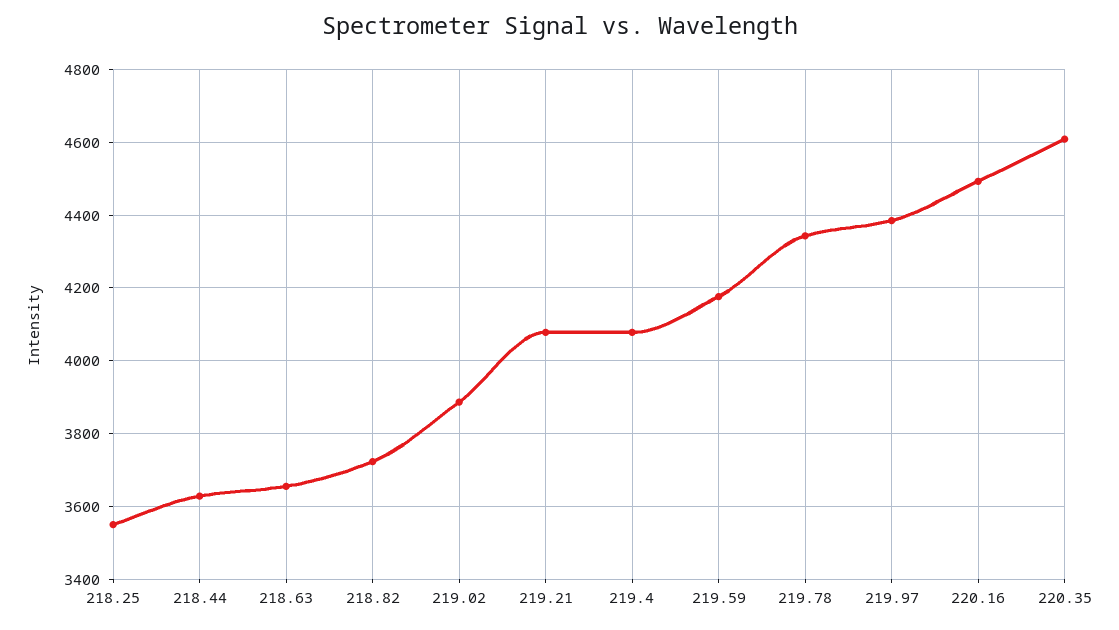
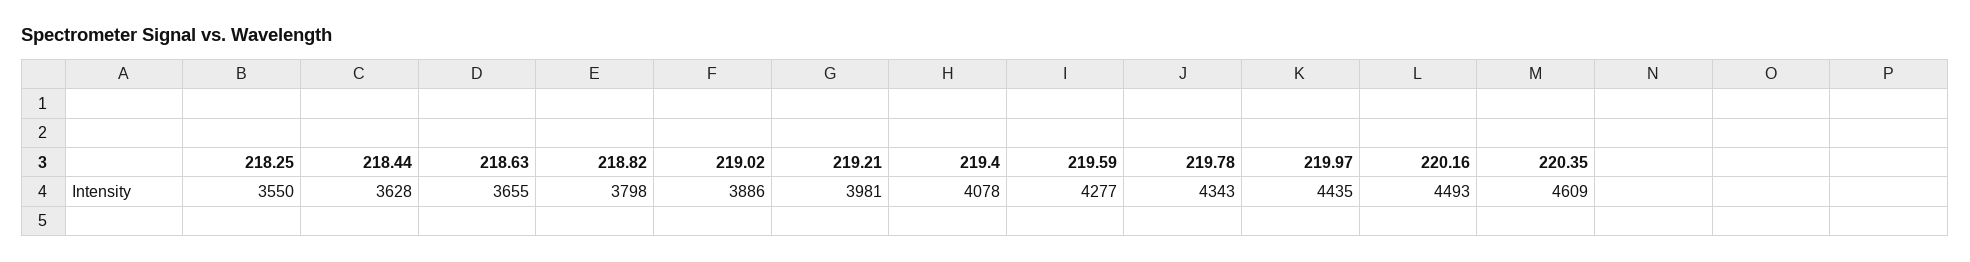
  {
    "218.25": 3550,
    "218.44": 3628,
    "218.63": 3655,
-   "218.82": 3720,
+   "218.82": 3798,
    "219.02": 3886,
-   "219.21": 4080,
+   "219.21": 3981,
    "219.4": 4078,
-   "219.59": 4180,
+   "219.59": 4277,
    "219.78": 4343,
-   "219.97": 4380,
+   "219.97": 4435,
    "220.16": 4493,
    "220.35": 4609
  }

